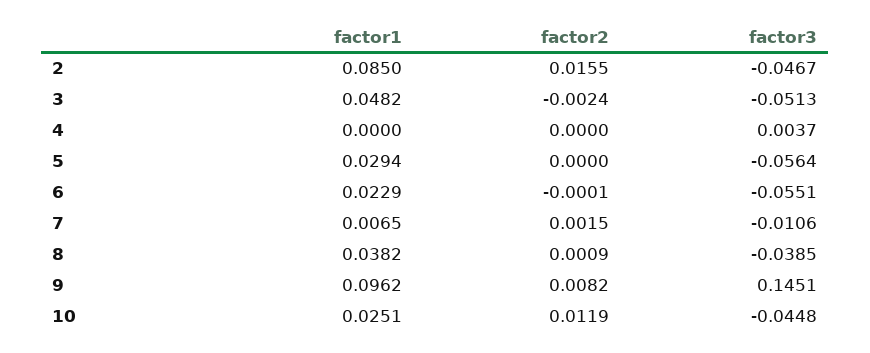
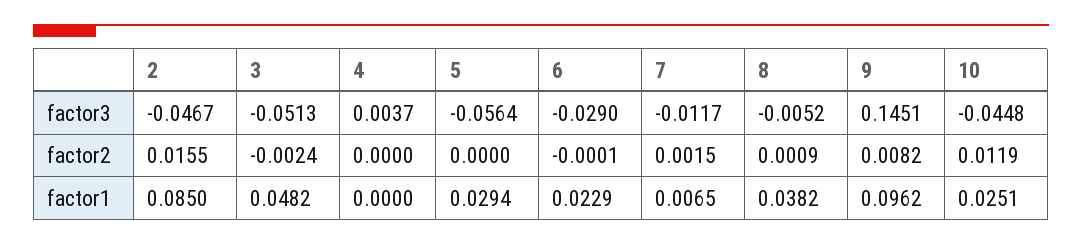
  {
    "factor1": {
      "2": 0.085,
      "3": 0.0482,
      "4": 0,
      "5": 0.0294,
      "6": 0.0229,
      "7": 0.0065,
      "8": 0.0382,
      "9": 0.0962,
      "10": 0.0251
    },
    "factor2": {
      "2": 0.0155,
      "3": -0.0024,
      "4": 0,
      "5": 0,
      "6": -0.0001,
      "7": 0.0015,
      "8": 0.0009,
      "9": 0.0082,
      "10": 0.0119
    },
    "factor3": {
      "2": -0.0467,
      "3": -0.0513,
      "4": 0.0037,
      "5": -0.0564,
-     "6": -0.0551,
+     "6": -0.029,
-     "7": -0.0106,
+     "7": -0.0117,
-     "8": -0.0385,
+     "8": -0.0052,
      "9": 0.1451,
      "10": -0.0448
    }
  }

